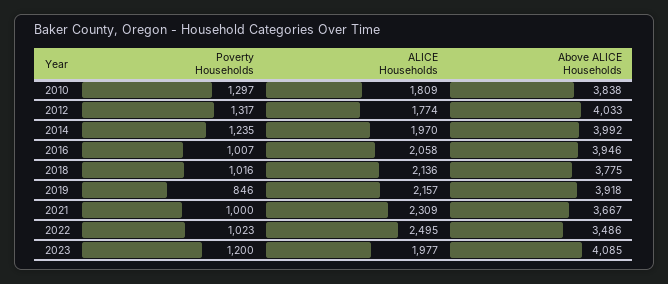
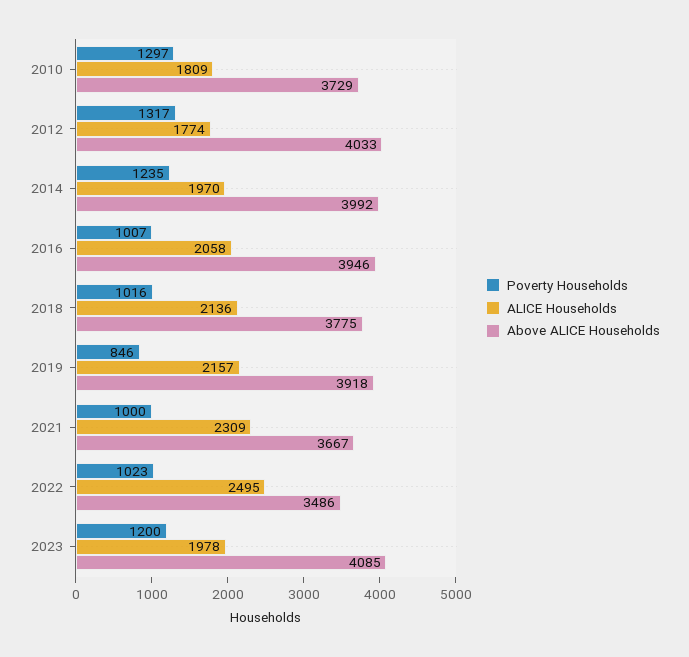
  {
    "Poverty Households": {
      "2010": 1297,
      "2012": 1317,
      "2014": 1235,
      "2016": 1007,
      "2018": 1016,
      "2019": 846,
      "2021": 1000,
      "2022": 1023,
      "2023": 1200
    },
    "ALICE Households": {
      "2010": 1809,
      "2012": 1774,
      "2014": 1970,
      "2016": 2058,
      "2018": 2136,
      "2019": 2157,
      "2021": 2309,
      "2022": 2495,
-     "2023": 1977
+     "2023": 1978
    },
    "Above ALICE Households": {
-     "2010": 3838,
+     "2010": 3729,
      "2012": 4033,
      "2014": 3992,
      "2016": 3946,
      "2018": 3775,
      "2019": 3918,
      "2021": 3667,
      "2022": 3486,
      "2023": 4085
    }
  }

